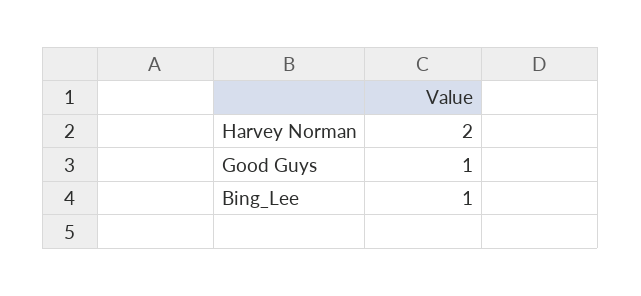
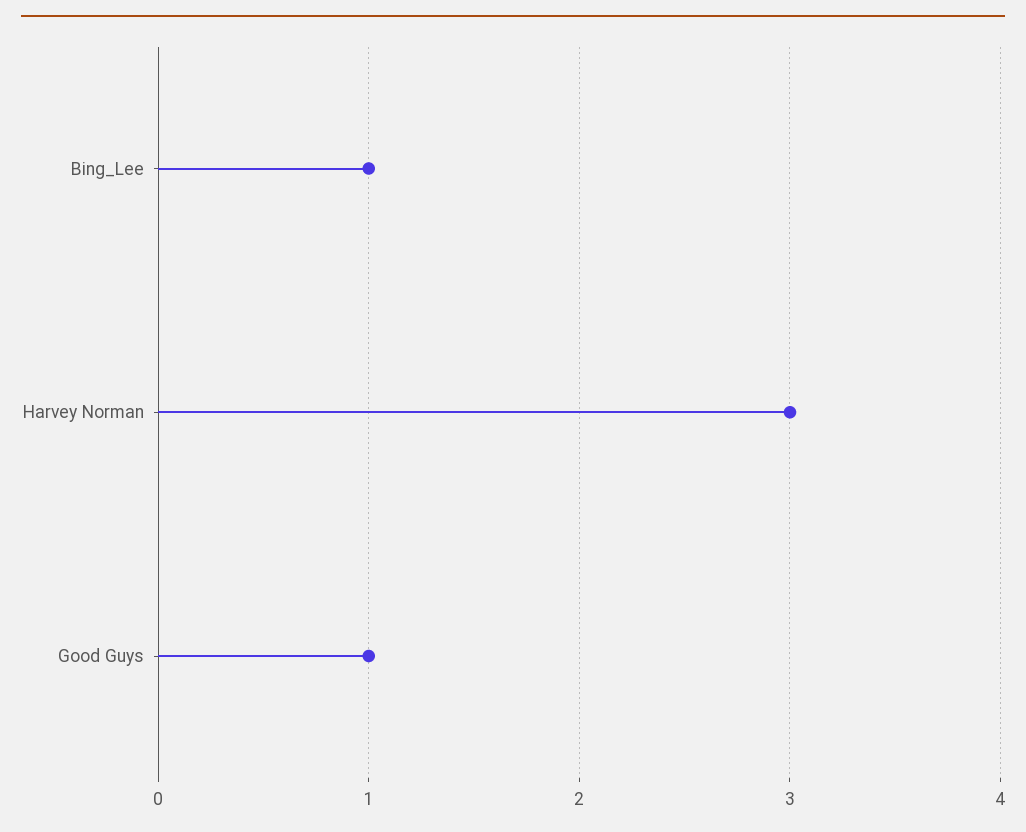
  {
-   "Harvey Norman": 2,
+   "Harvey Norman": 3,
    "Good Guys": 1,
    "Bing_Lee": 1
  }

